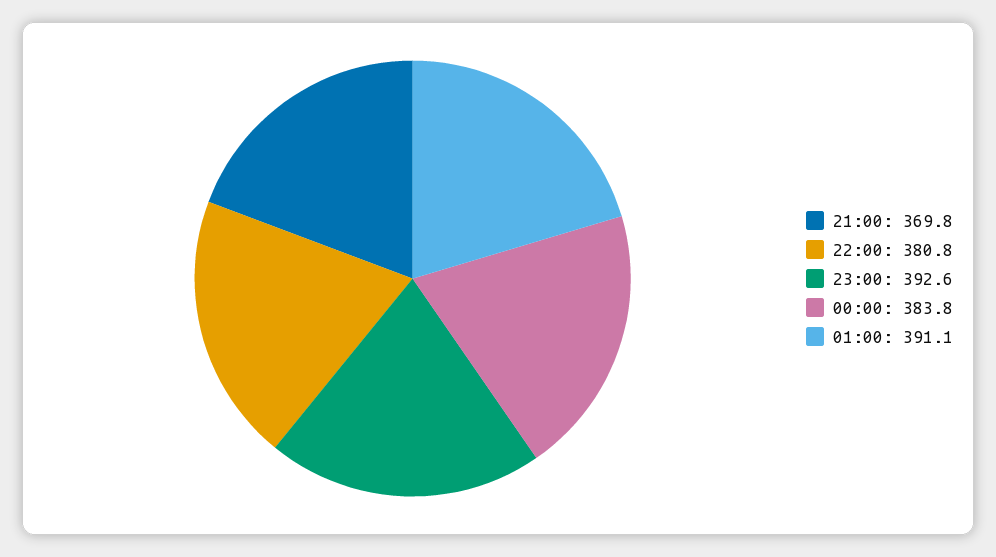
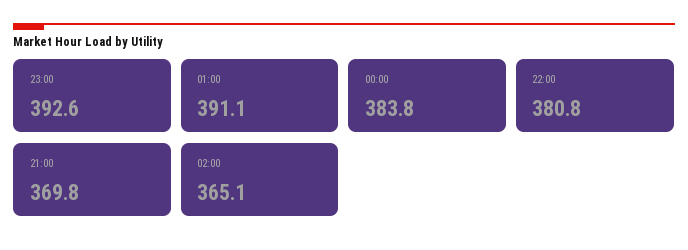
  {
    "21:00": 369.8,
    "22:00": 380.8,
    "23:00": 392.6,
    "00:00": 383.8,
-   "01:00": 391.1
+   "01:00": 391.1,
+   "02:00": 365.1
  }

